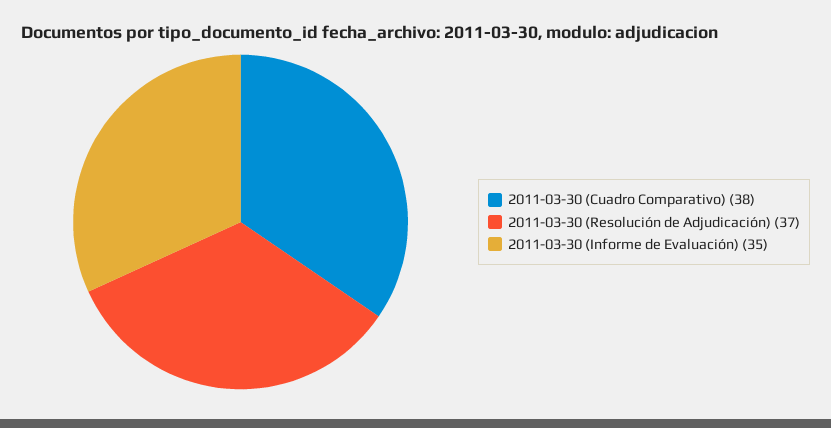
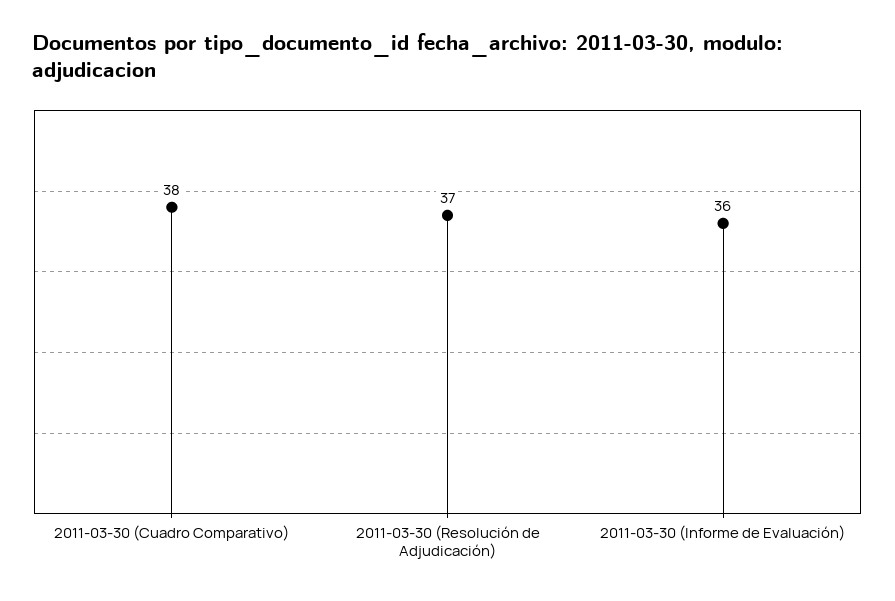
  {
    "2011-03-30 (Cuadro Comparativo)": 38,
    "2011-03-30 (Resolución de Adjudicación)": 37,
-   "2011-03-30 (Informe de Evaluación)": 35
+   "2011-03-30 (Informe de Evaluación)": 36
  }

